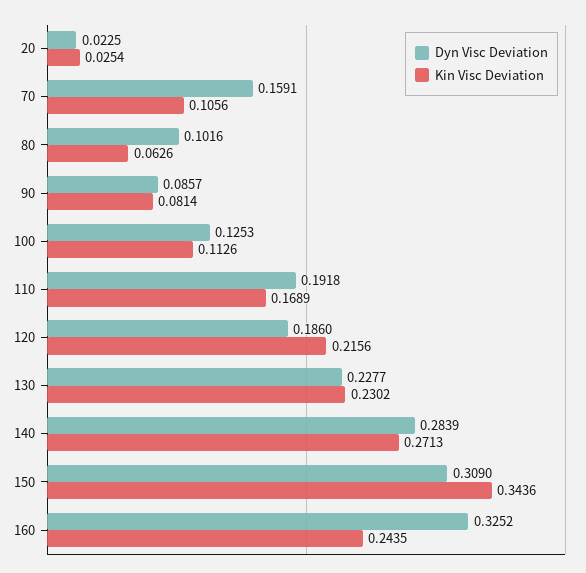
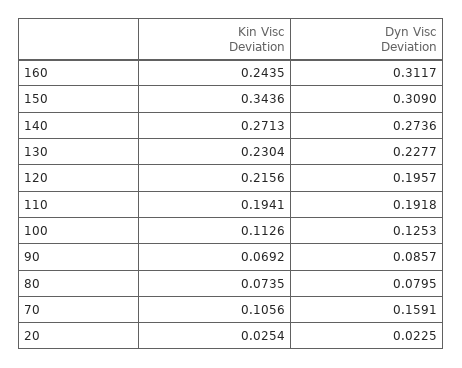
  {
    "Dyn Visc Deviation": {
      "20": 0.0225,
      "70": 0.1591,
-     "80": 0.1016,
+     "80": 0.0795,
      "90": 0.0857,
      "100": 0.1253,
      "110": 0.1918,
-     "120": 0.186,
+     "120": 0.1957,
      "130": 0.2277,
-     "140": 0.2839,
+     "140": 0.2736,
      "150": 0.309,
-     "160": 0.3252
+     "160": 0.3117
    },
    "Kin Visc Deviation": {
      "20": 0.0254,
      "70": 0.1056,
-     "80": 0.0626,
+     "80": 0.0735,
-     "90": 0.0814,
+     "90": 0.0692,
      "100": 0.1126,
-     "110": 0.1689,
+     "110": 0.1941,
      "120": 0.2156,
-     "130": 0.2302,
+     "130": 0.2304,
      "140": 0.2713,
      "150": 0.3436,
      "160": 0.2435
    }
  }

